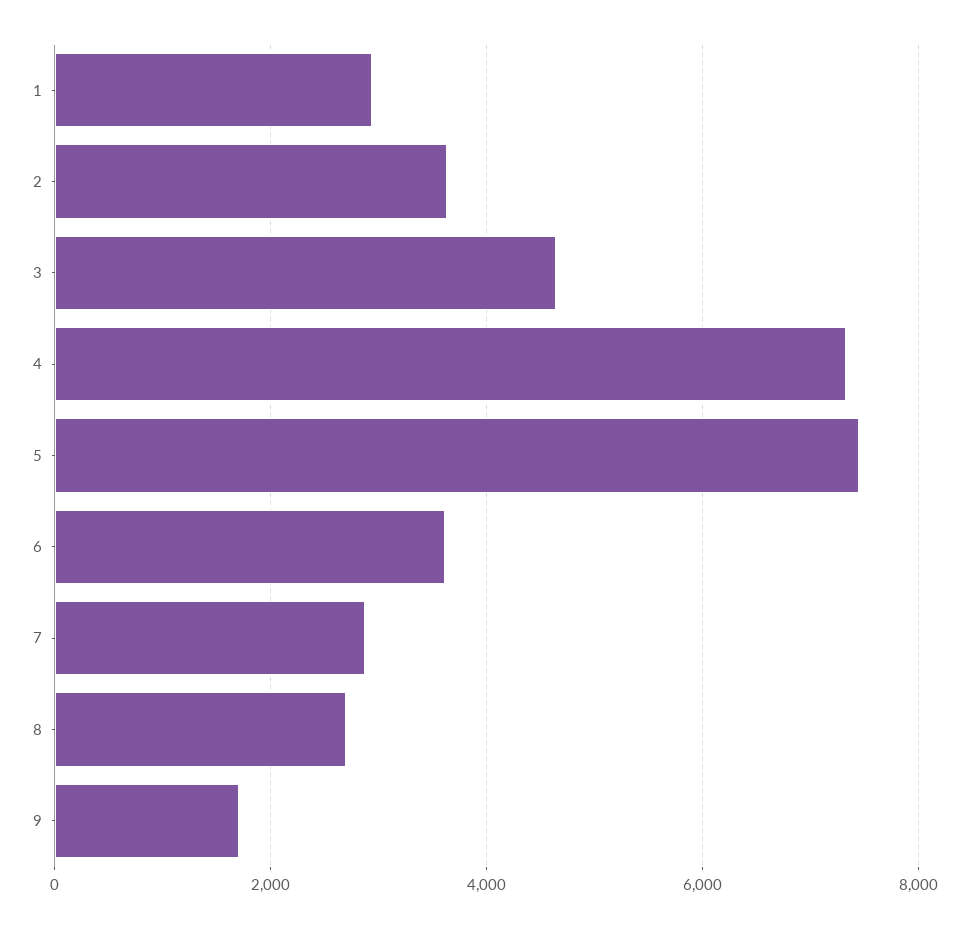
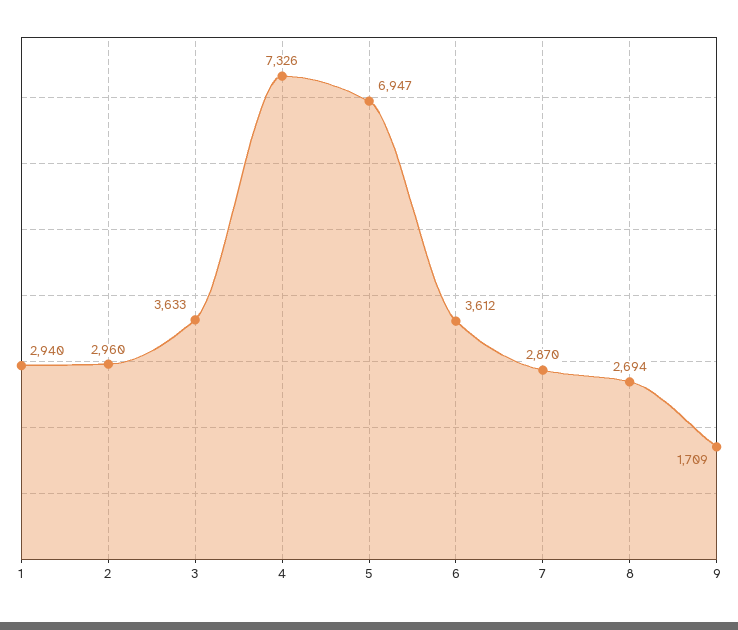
  {
    "1": 2940,
-   "2": 3600,
+   "2": 2960,
-   "3": 4600,
+   "3": 3633,
    "4": 7326,
-   "5": 7400,
+   "5": 6947,
    "6": 3612,
    "7": 2870,
    "8": 2694,
    "9": 1709
  }

